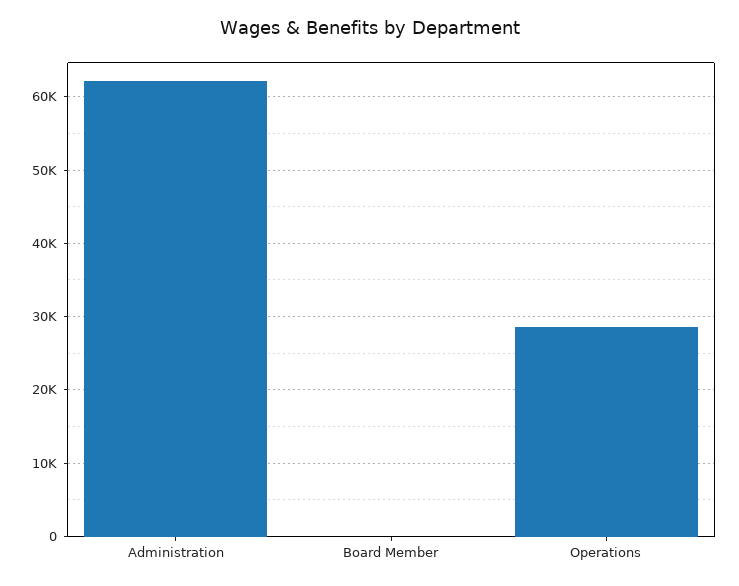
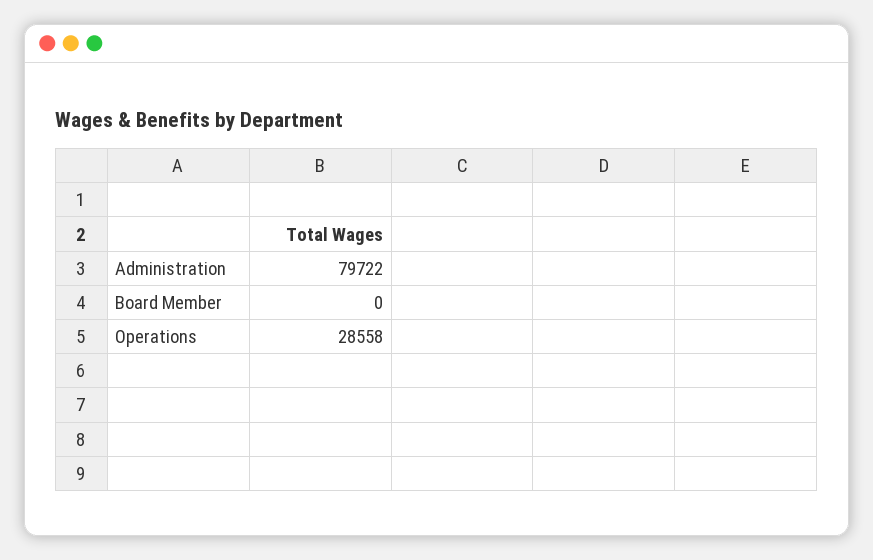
  {
-   "Administration": 62000,
+   "Administration": 79722,
    "Board Member": 0,
    "Operations": 28558
  }

